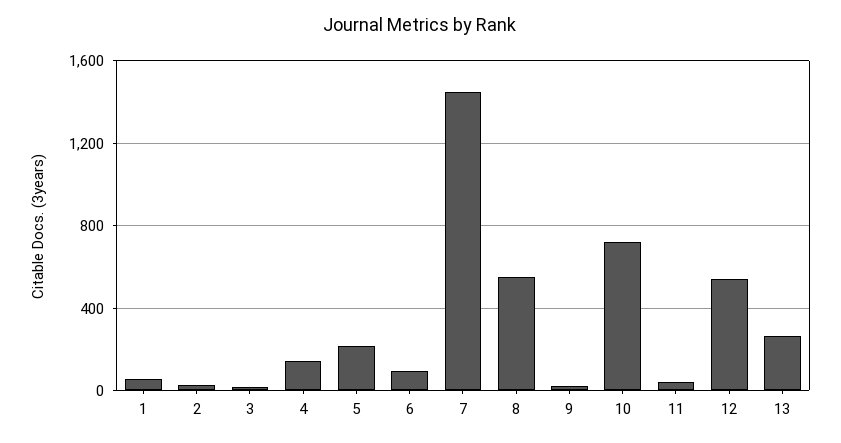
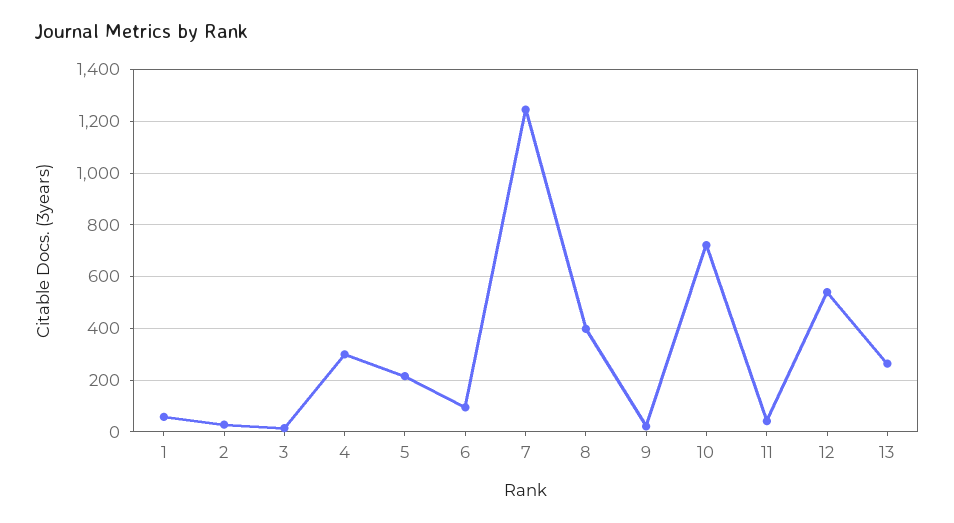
  {
    "1": 50,
    "2": 25,
    "3": 25,
-   "4": 150,
+   "4": 300,
    "5": 225,
    "6": 100,
-   "7": 1450,
+   "7": 1250,
-   "8": 550,
+   "8": 400,
    "9": 25,
    "10": 725,
    "11": 50,
    "12": 550,
    "13": 275
  }

